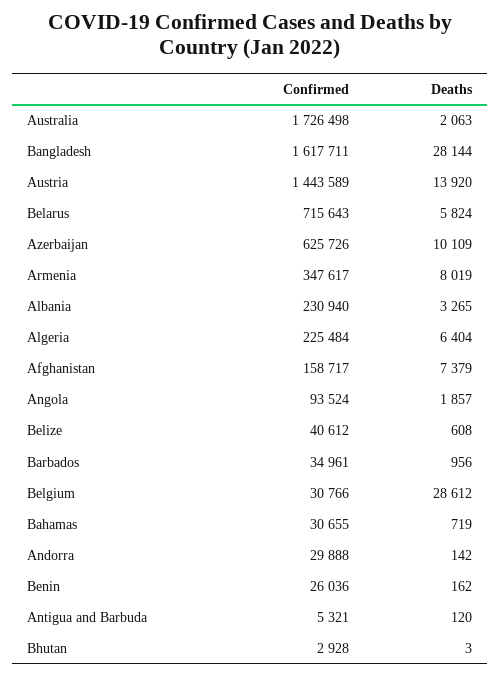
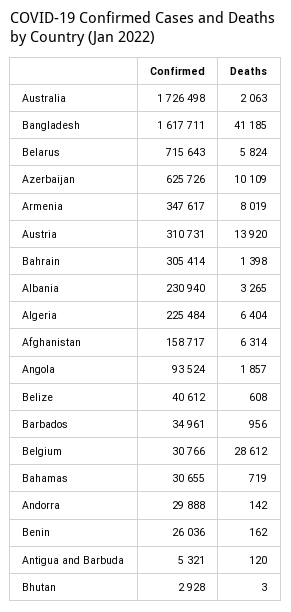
  {
    "Confirmed": {
      "Australia": 1726498,
      "Bangladesh": 1617711,
-     "Austria": 1443589,
+     "Austria": 310731,
      "Belarus": 715643,
      "Azerbaijan": 625726,
      "Armenia": 347617,
      "Albania": 230940,
      "Algeria": 225484,
      "Afghanistan": 158717,
      "Angola": 93524,
      "Belize": 40612,
      "Barbados": 34961,
      "Belgium": 30766,
      "Bahamas": 30655,
      "Andorra": 29888,
      "Benin": 26036,
      "Antigua and Barbuda": 5321,
-     "Bhutan": 2928
+     "Bhutan": 2928,
+     "Bahrain": 305414
    },
    "Deaths": {
      "Australia": 2063,
-     "Bangladesh": 28144,
+     "Bangladesh": 41185,
      "Austria": 13920,
      "Belarus": 5824,
      "Azerbaijan": 10109,
      "Armenia": 8019,
      "Albania": 3265,
      "Algeria": 6404,
-     "Afghanistan": 7379,
+     "Afghanistan": 6314,
      "Angola": 1857,
      "Belize": 608,
      "Barbados": 956,
      "Belgium": 28612,
      "Bahamas": 719,
      "Andorra": 142,
      "Benin": 162,
      "Antigua and Barbuda": 120,
-     "Bhutan": 3
+     "Bhutan": 3,
+     "Bahrain": 1398
    }
  }

